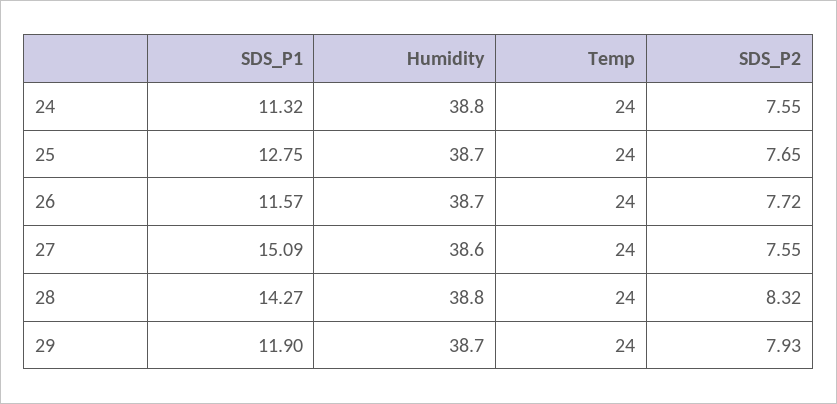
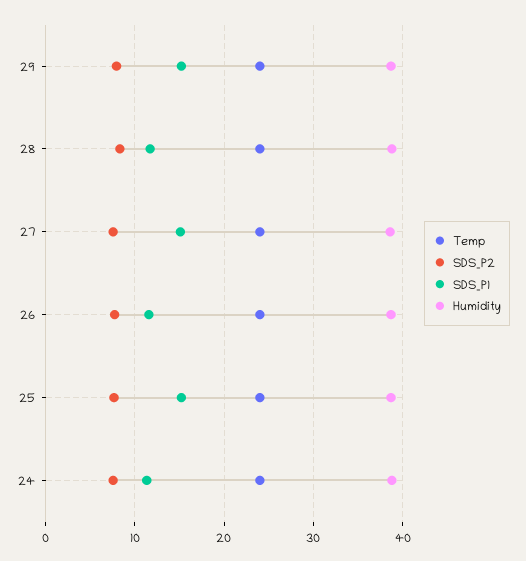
  {
    "SDS_P1": {
      "24": 11.32,
-     "25": 12.75,
+     "25": 15,
      "26": 11.57,
      "27": 15.09,
-     "28": 14.27,
+     "28": 12,
-     "29": 11.9
+     "29": 15
    },
    "Humidity": {
      "24": 38.8,
      "25": 38.7,
      "26": 38.7,
      "27": 38.6,
      "28": 38.8,
      "29": 38.7
    },
    "Temp": {
      "24": 24,
      "25": 24,
      "26": 24,
      "27": 24,
      "28": 24,
      "29": 24
    },
    "SDS_P2": {
      "24": 7.55,
      "25": 7.65,
      "26": 7.72,
      "27": 7.55,
      "28": 8.32,
      "29": 7.93
    }
  }

